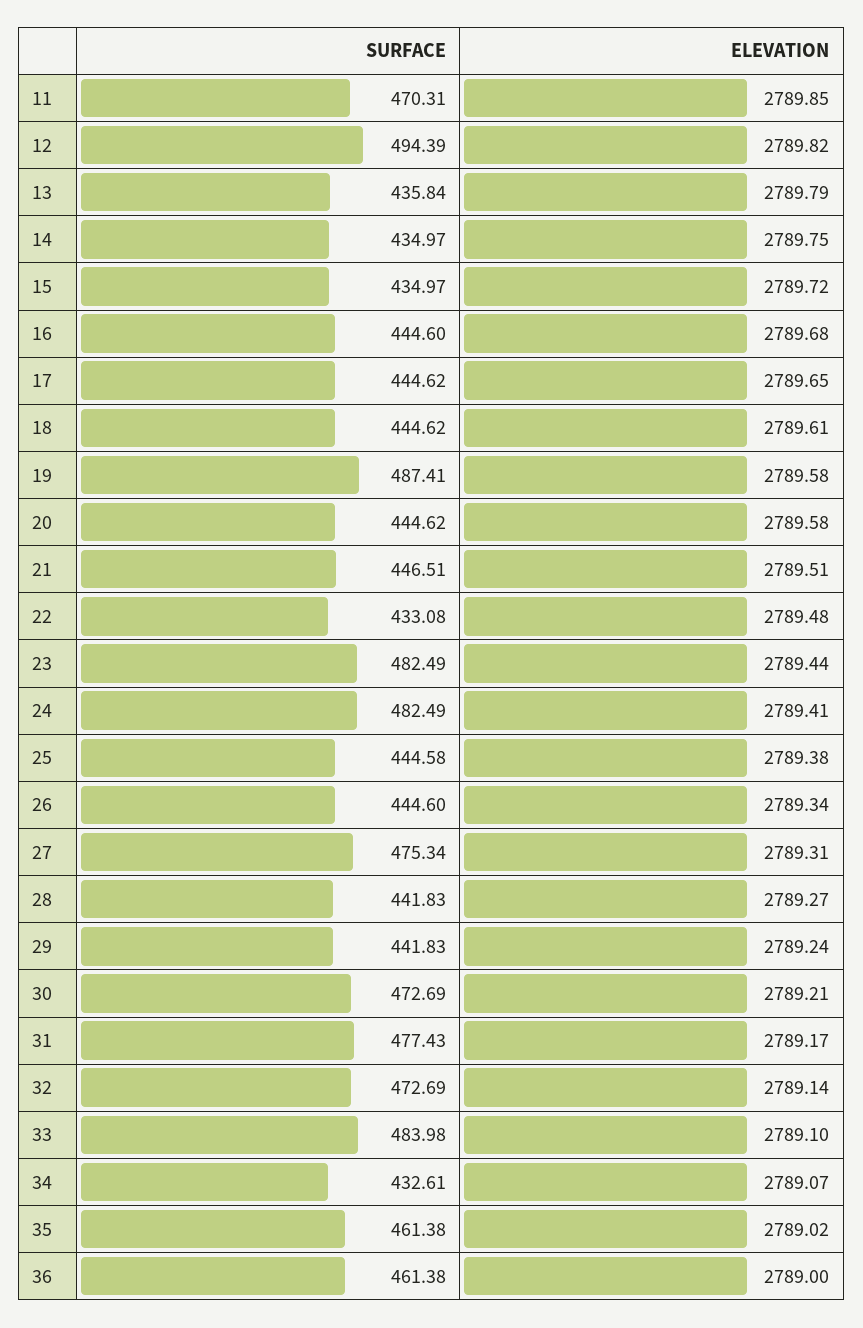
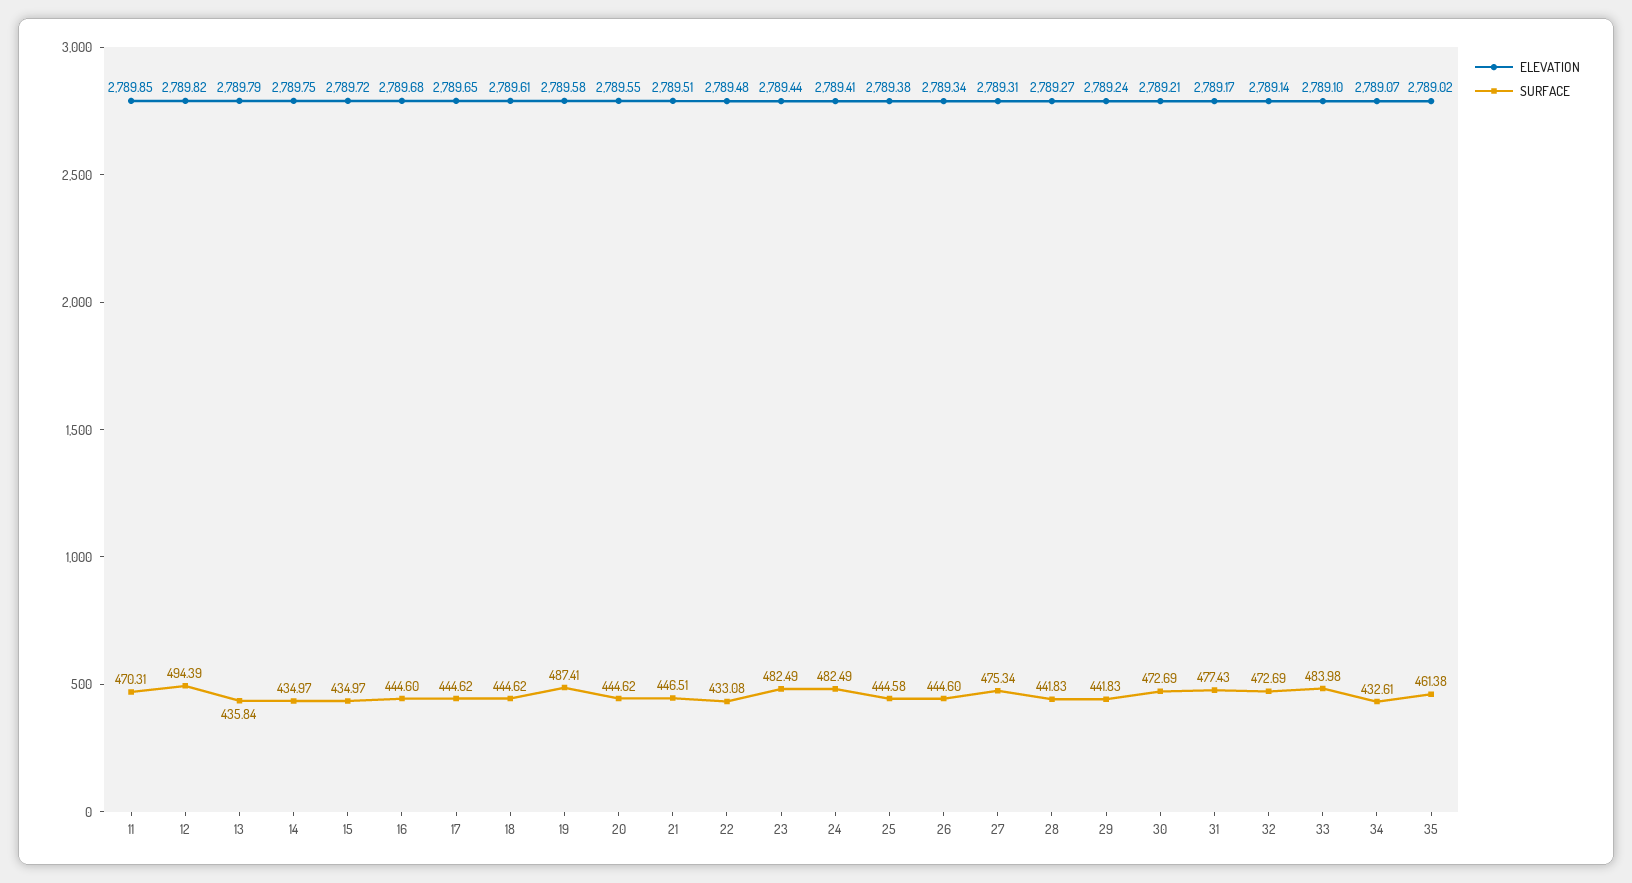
  {
    "SURFACE": {
      "11": 470.31,
      "12": 494.39,
      "13": 435.84,
      "14": 434.97,
      "15": 434.97,
      "16": 444.6,
      "17": 444.62,
      "18": 444.62,
      "19": 487.41,
      "20": 444.62,
      "21": 446.51,
      "22": 433.08,
      "23": 482.49,
      "24": 482.49,
      "25": 444.58,
      "26": 444.6,
      "27": 475.34,
      "28": 441.83,
      "29": 441.83,
      "30": 472.69,
      "31": 477.43,
      "32": 472.69,
      "33": 483.98,
      "34": 432.61,
-     "35": 461.38,
+     "35": 461.38
-     "36": 461.38
    },
    "ELEVATION": {
      "11": 2789.85,
      "12": 2789.82,
      "13": 2789.79,
      "14": 2789.75,
      "15": 2789.72,
      "16": 2789.68,
      "17": 2789.65,
      "18": 2789.61,
      "19": 2789.58,
-     "20": 2789.58,
+     "20": 2789.55,
      "21": 2789.51,
      "22": 2789.48,
      "23": 2789.44,
      "24": 2789.41,
      "25": 2789.38,
      "26": 2789.34,
      "27": 2789.31,
      "28": 2789.27,
      "29": 2789.24,
      "30": 2789.21,
      "31": 2789.17,
      "32": 2789.14,
      "33": 2789.1,
      "34": 2789.07,
-     "35": 2789.02,
+     "35": 2789.02
-     "36": 2789
    }
  }

